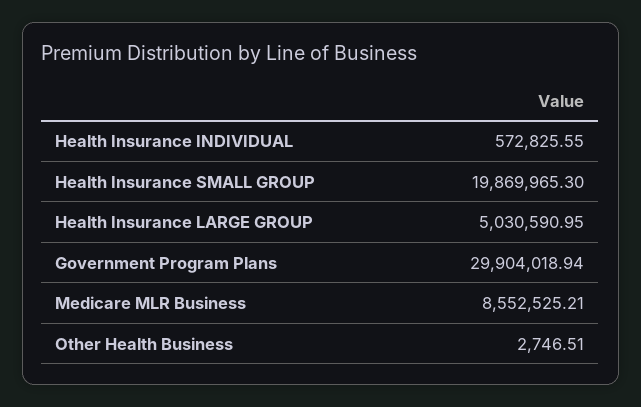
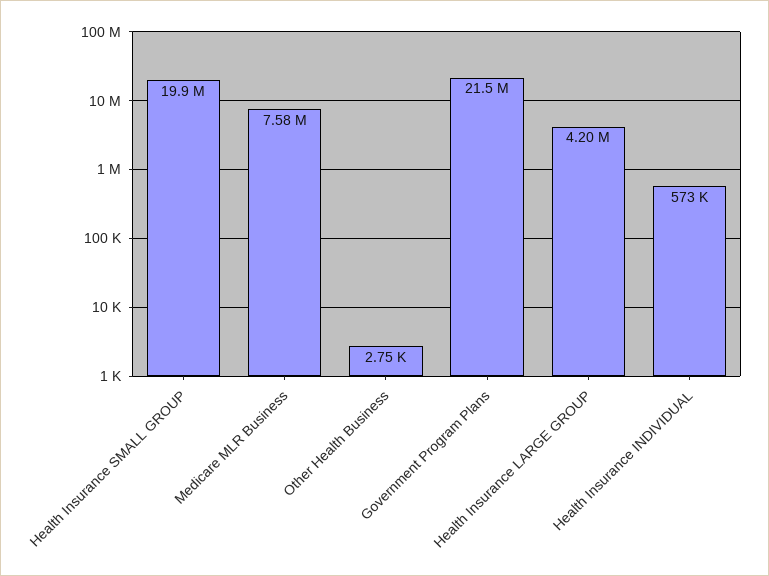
  {
    "Health Insurance INDIVIDUAL": 572825.55,
    "Health Insurance SMALL GROUP": 19869965.3,
-   "Health Insurance LARGE GROUP": 5030590.95,
+   "Health Insurance LARGE GROUP": 4200000,
-   "Government Program Plans": 29904018.94,
+   "Government Program Plans": 21500000,
-   "Medicare MLR Business": 8552525.21,
+   "Medicare MLR Business": 7580000,
    "Other Health Business": 2746.51
  }

